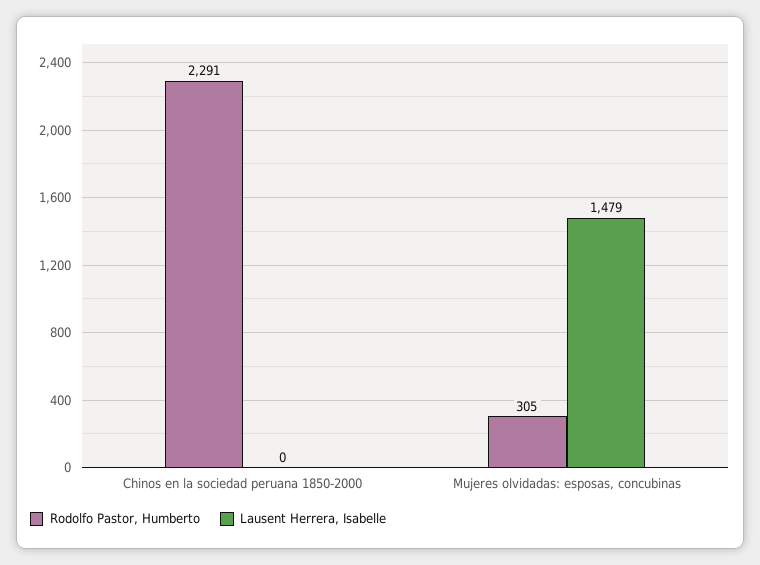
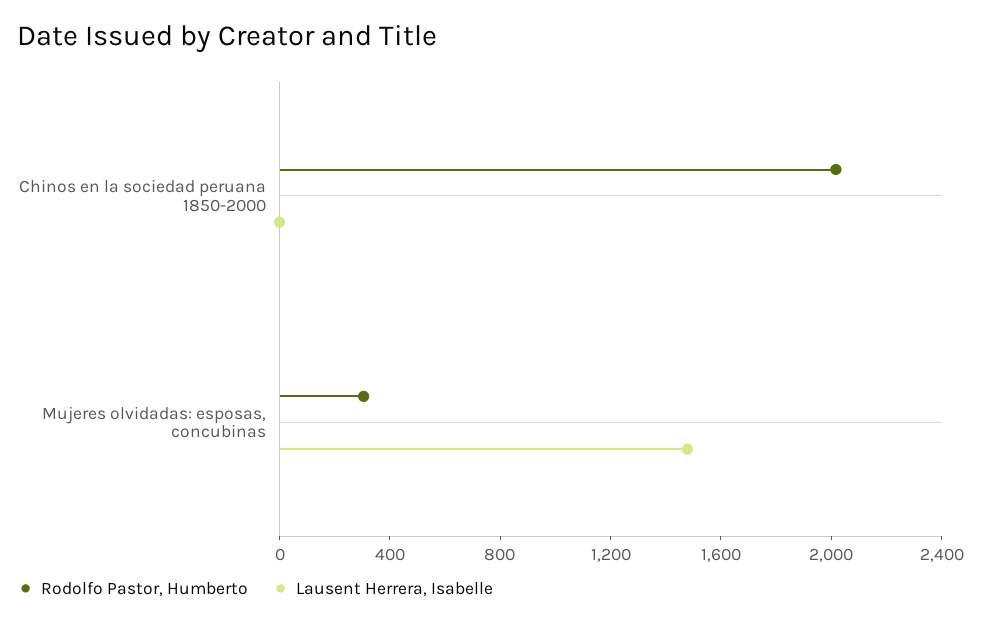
  {
    "Rodolfo Pastor, Humberto": {
-     "Chinos en la sociedad peruana 1850-2000": 2291,
+     "Chinos en la sociedad peruana 1850-2000": 2000,
      "Mujeres olvidadas: esposas, concubinas": 305
    },
    "Lausent Herrera, Isabelle": {
      "Chinos en la sociedad peruana 1850-2000": 0,
      "Mujeres olvidadas: esposas, concubinas": 1479
    }
  }

